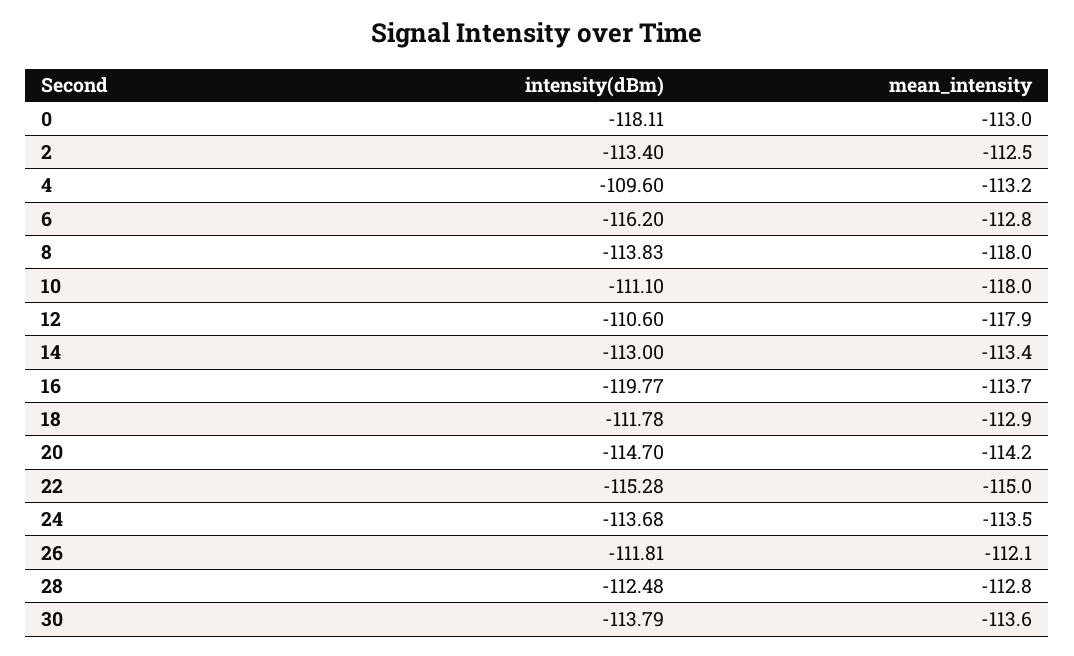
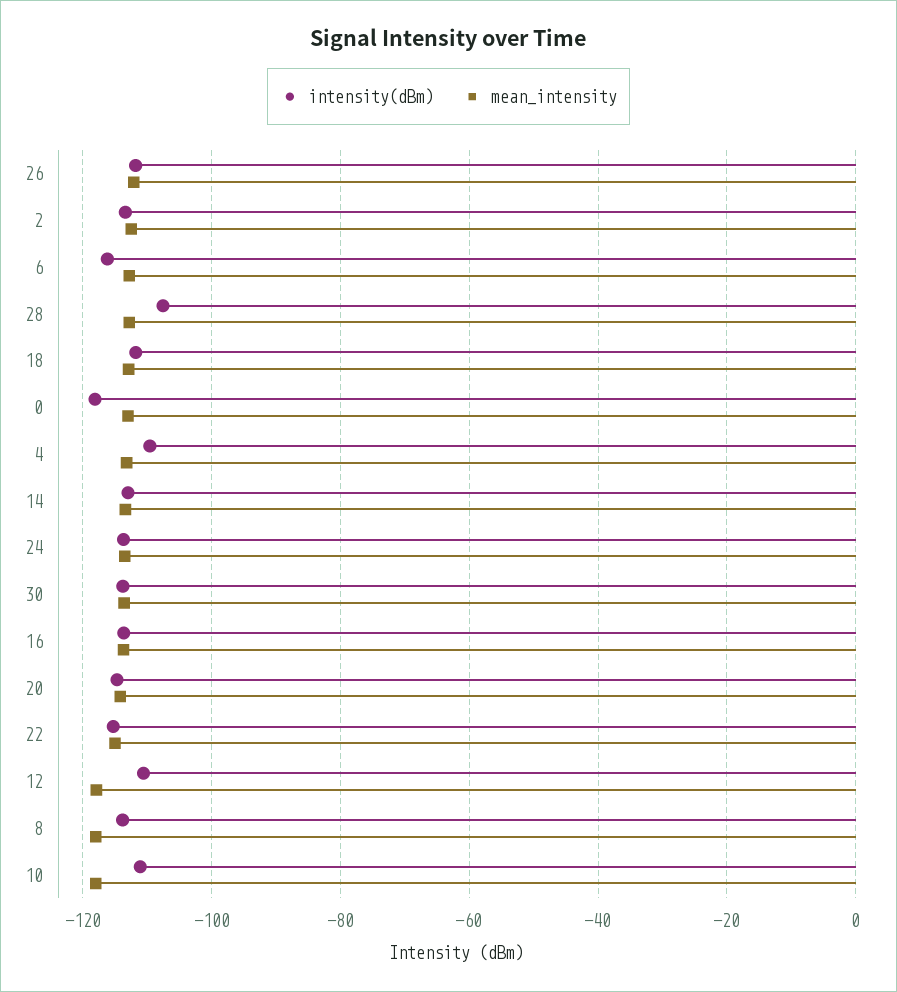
  {
    "intensity(dBm)": {
      "0": -118.11,
      "2": -113.4,
      "4": -109.6,
      "6": -116.2,
      "8": -113.83,
      "10": -111.1,
      "12": -110.6,
      "14": -113,
-     "16": -119.77,
+     "16": -114,
      "18": -111.78,
      "20": -114.7,
      "22": -115.28,
      "24": -113.68,
      "26": -111.81,
-     "28": -112.48,
+     "28": -108,
      "30": -113.79
    },
    "mean_intensity": {
      "0": -113,
      "2": -112.5,
      "4": -113.2,
      "6": -112.8,
      "8": -118,
      "10": -118,
      "12": -117.9,
      "14": -113.4,
      "16": -113.7,
      "18": -112.9,
      "20": -114.2,
      "22": -115,
      "24": -113.5,
      "26": -112.1,
      "28": -112.8,
      "30": -113.6
    }
  }

